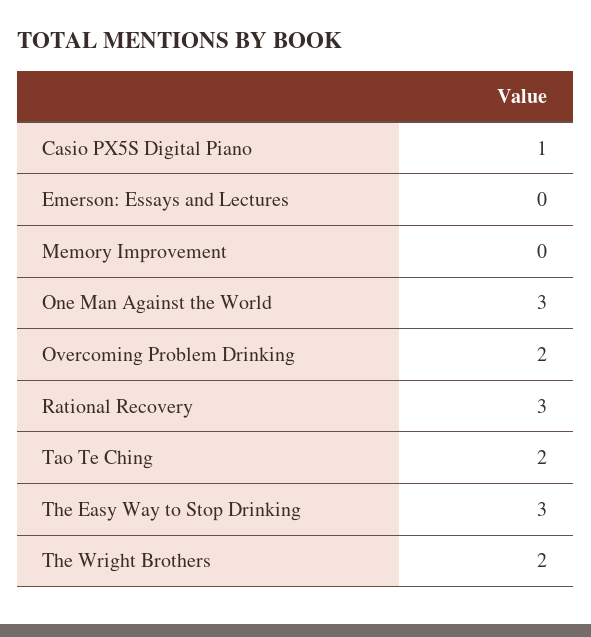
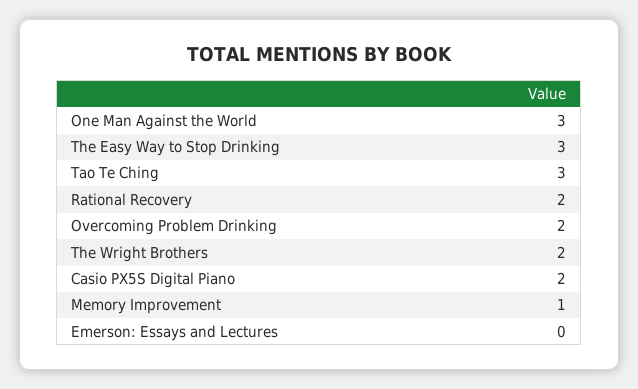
  {
-   "Casio PX5S Digital Piano": 1,
+   "Casio PX5S Digital Piano": 2,
    "Emerson: Essays and Lectures": 0,
-   "Memory Improvement": 0,
+   "Memory Improvement": 1,
    "One Man Against the World": 3,
    "Overcoming Problem Drinking": 2,
-   "Rational Recovery": 3,
+   "Rational Recovery": 2,
-   "Tao Te Ching": 2,
+   "Tao Te Ching": 3,
    "The Easy Way to Stop Drinking": 3,
    "The Wright Brothers": 2
  }

